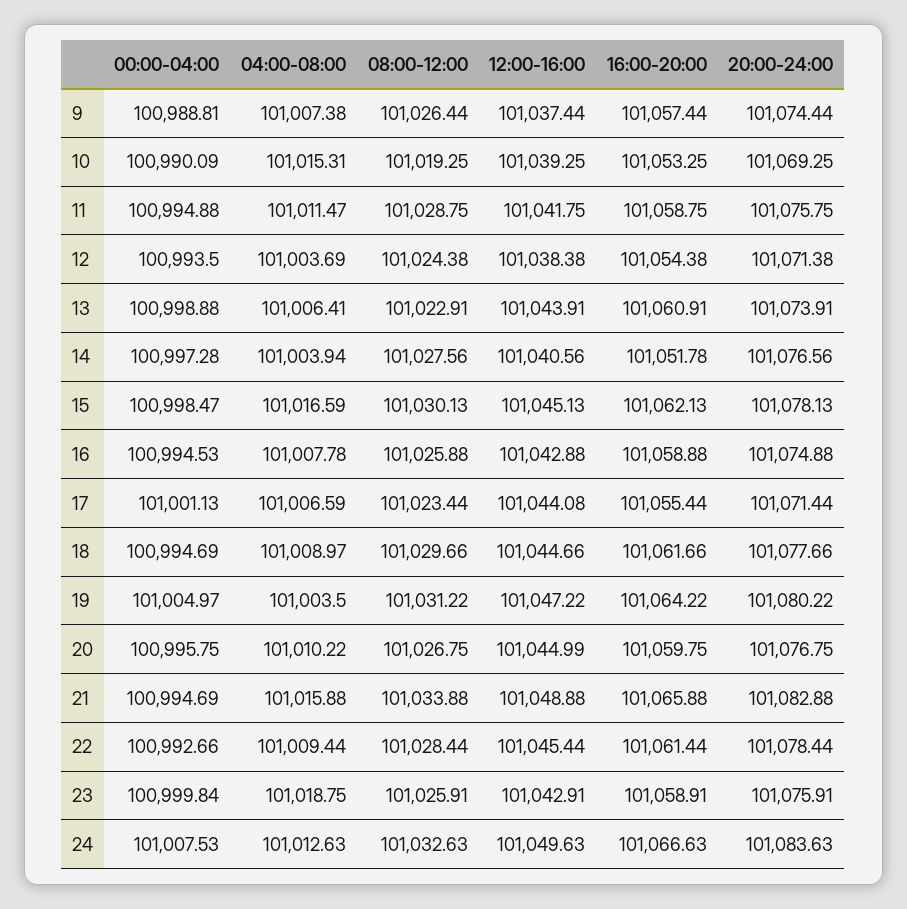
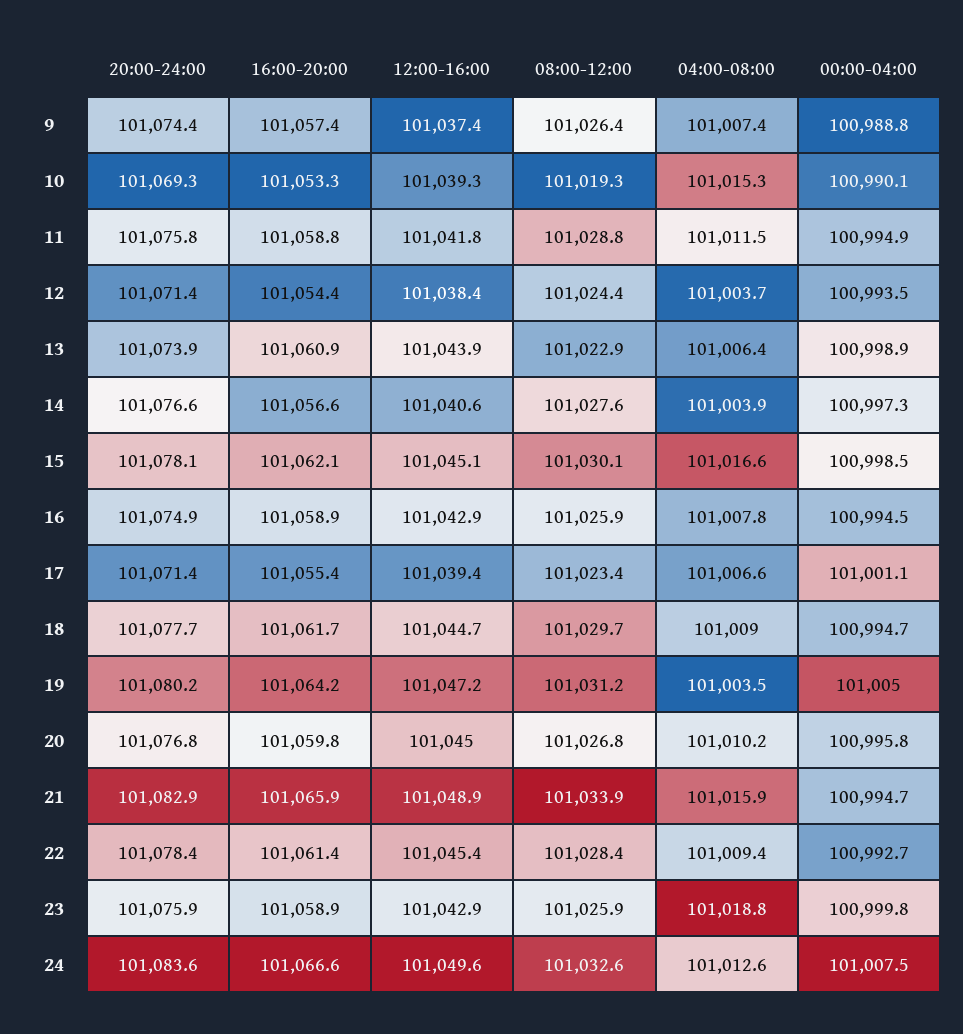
  {
    "00:00-04:00": {
      "9": 100988.81,
      "10": 100990.09,
      "11": 100994.88,
      "12": 100993.5,
      "13": 100998.88,
      "14": 100997.28,
      "15": 100998.47,
      "16": 100994.53,
      "17": 101001.13,
      "18": 100994.69,
      "19": 101004.97,
      "20": 100995.75,
      "21": 100994.69,
      "22": 100992.66,
      "23": 100999.84,
      "24": 101007.53
    },
    "04:00-08:00": {
      "9": 101007.38,
      "10": 101015.31,
      "11": 101011.47,
      "12": 101003.69,
      "13": 101006.41,
      "14": 101003.94,
      "15": 101016.59,
      "16": 101007.78,
      "17": 101006.59,
      "18": 101008.97,
      "19": 101003.5,
      "20": 101010.22,
      "21": 101015.88,
      "22": 101009.44,
      "23": 101018.75,
      "24": 101012.63
    },
    "08:00-12:00": {
      "9": 101026.44,
      "10": 101019.25,
      "11": 101028.75,
      "12": 101024.38,
      "13": 101022.91,
      "14": 101027.56,
      "15": 101030.13,
      "16": 101025.88,
      "17": 101023.44,
      "18": 101029.66,
      "19": 101031.22,
      "20": 101026.75,
      "21": 101033.88,
      "22": 101028.44,
      "23": 101025.91,
      "24": 101032.63
    },
    "12:00-16:00": {
      "9": 101037.44,
      "10": 101039.25,
      "11": 101041.75,
      "12": 101038.38,
      "13": 101043.91,
      "14": 101040.56,
      "15": 101045.13,
      "16": 101042.88,
-     "17": 101044.08,
+     "17": 101039.4,
      "18": 101044.66,
      "19": 101047.22,
      "20": 101044.99,
      "21": 101048.88,
      "22": 101045.44,
      "23": 101042.91,
      "24": 101049.63
    },
    "16:00-20:00": {
      "9": 101057.44,
      "10": 101053.25,
      "11": 101058.75,
      "12": 101054.38,
      "13": 101060.91,
-     "14": 101051.78,
+     "14": 101056.6,
      "15": 101062.13,
      "16": 101058.88,
      "17": 101055.44,
      "18": 101061.66,
      "19": 101064.22,
      "20": 101059.75,
      "21": 101065.88,
      "22": 101061.44,
      "23": 101058.91,
      "24": 101066.63
    },
    "20:00-24:00": {
      "9": 101074.44,
      "10": 101069.25,
      "11": 101075.75,
      "12": 101071.38,
      "13": 101073.91,
      "14": 101076.56,
      "15": 101078.13,
      "16": 101074.88,
      "17": 101071.44,
      "18": 101077.66,
      "19": 101080.22,
      "20": 101076.75,
      "21": 101082.88,
      "22": 101078.44,
      "23": 101075.91,
      "24": 101083.63
    }
  }

